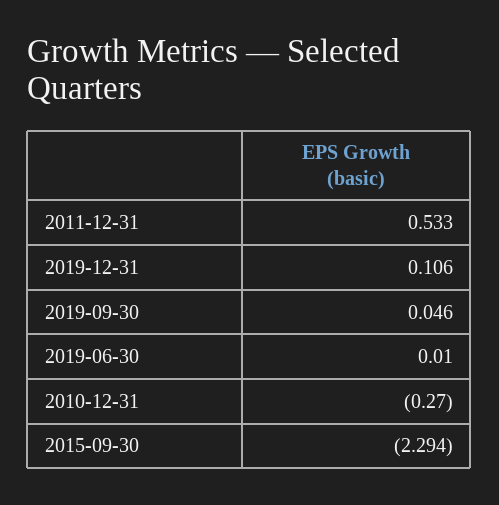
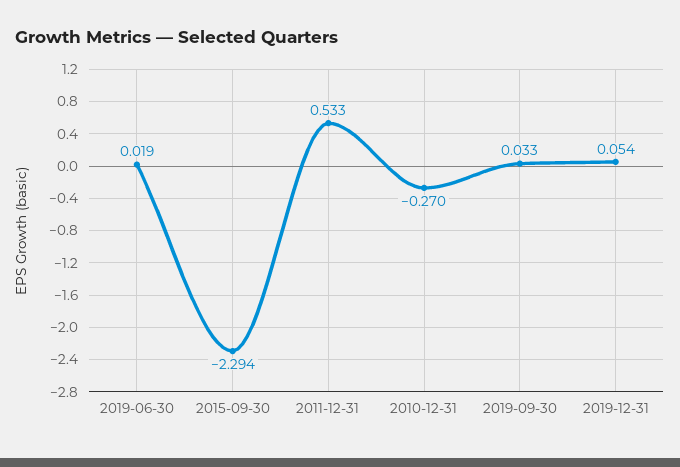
  {
    "2011-12-31": 0.533,
-   "2019-12-31": 0.106,
+   "2019-12-31": 0.054,
-   "2019-09-30": 0.046,
+   "2019-09-30": 0.033,
-   "2019-06-30": 0.01,
+   "2019-06-30": 0.019,
    "2010-12-31": -0.27,
    "2015-09-30": -2.294
  }

